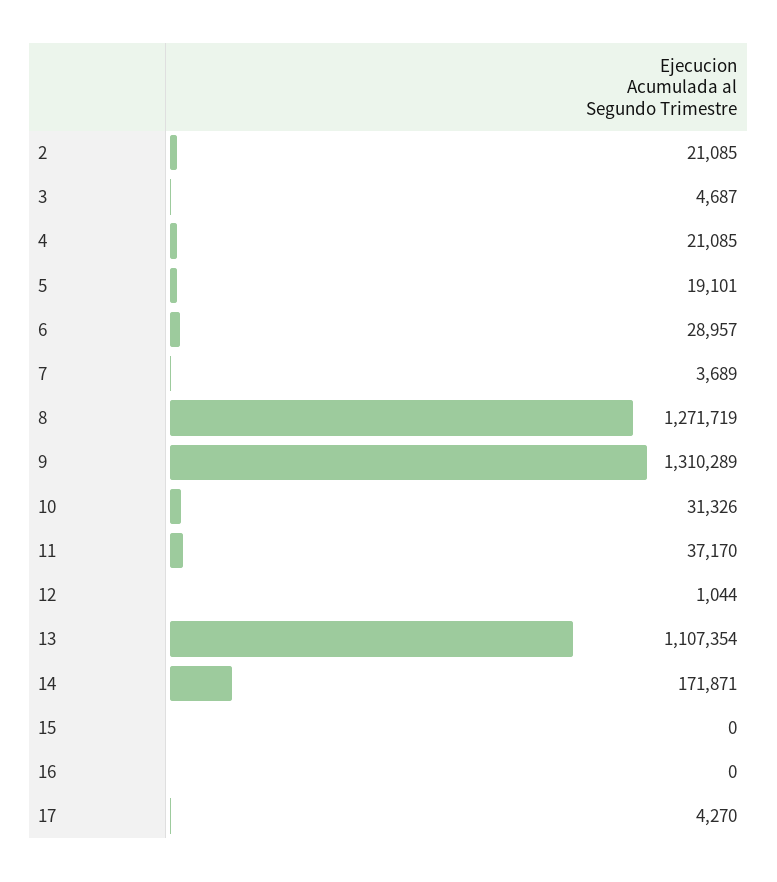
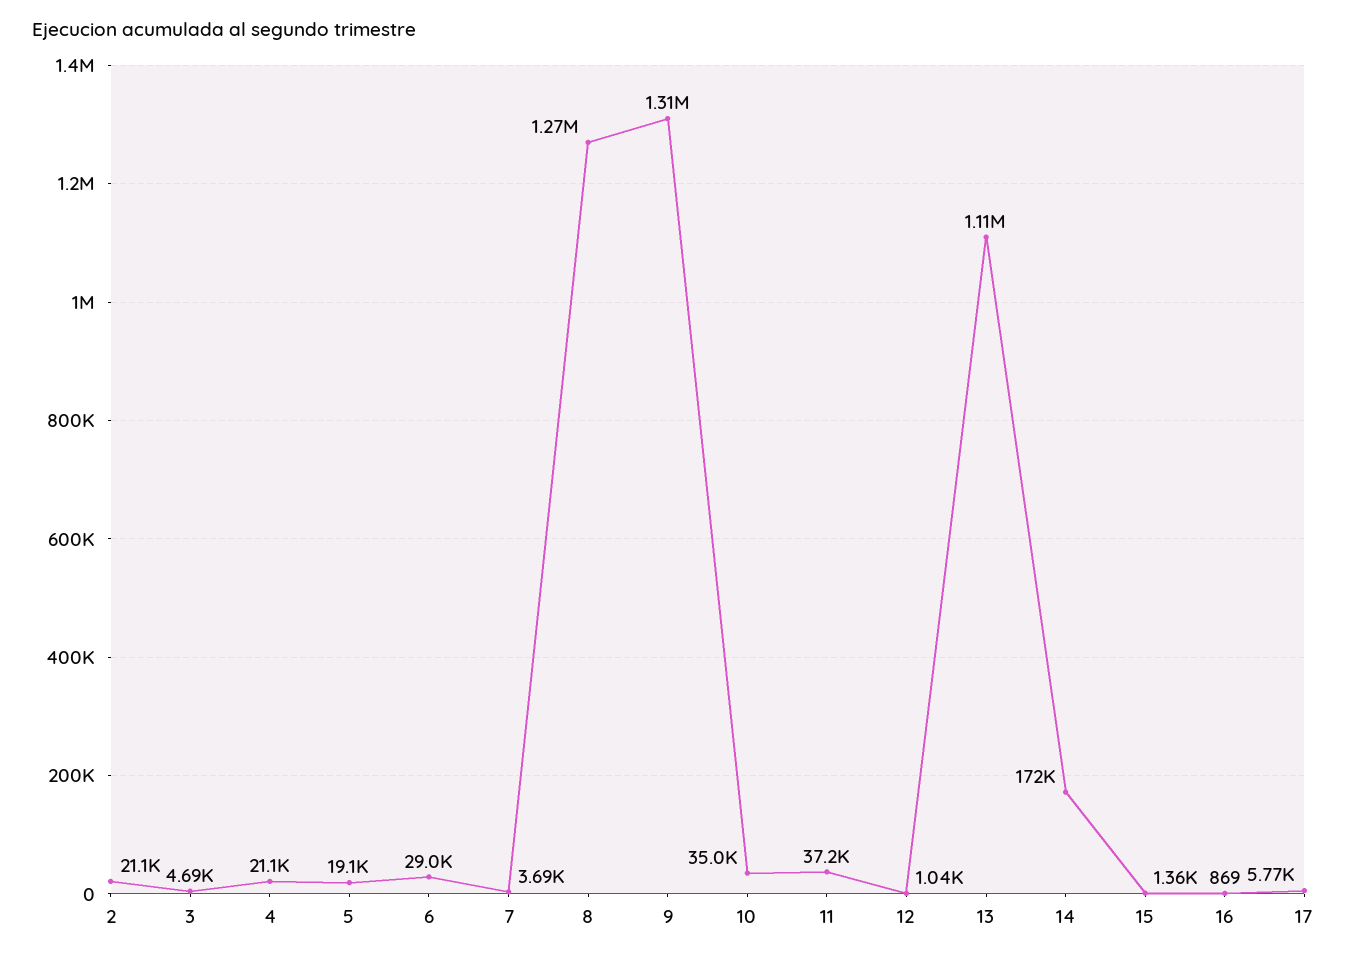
  {
    "2": 21085,
    "3": 4687,
    "4": 21085,
    "5": 19101,
    "6": 28957,
    "7": 3689,
    "8": 1271719,
    "9": 1310289,
-   "10": 31326,
+   "10": 35000,
    "11": 37170,
    "12": 1044,
    "13": 1107354,
    "14": 171871,
-   "15": 0,
+   "15": 1360,
-   "16": 0,
+   "16": 869,
-   "17": 4270
+   "17": 5770
  }

